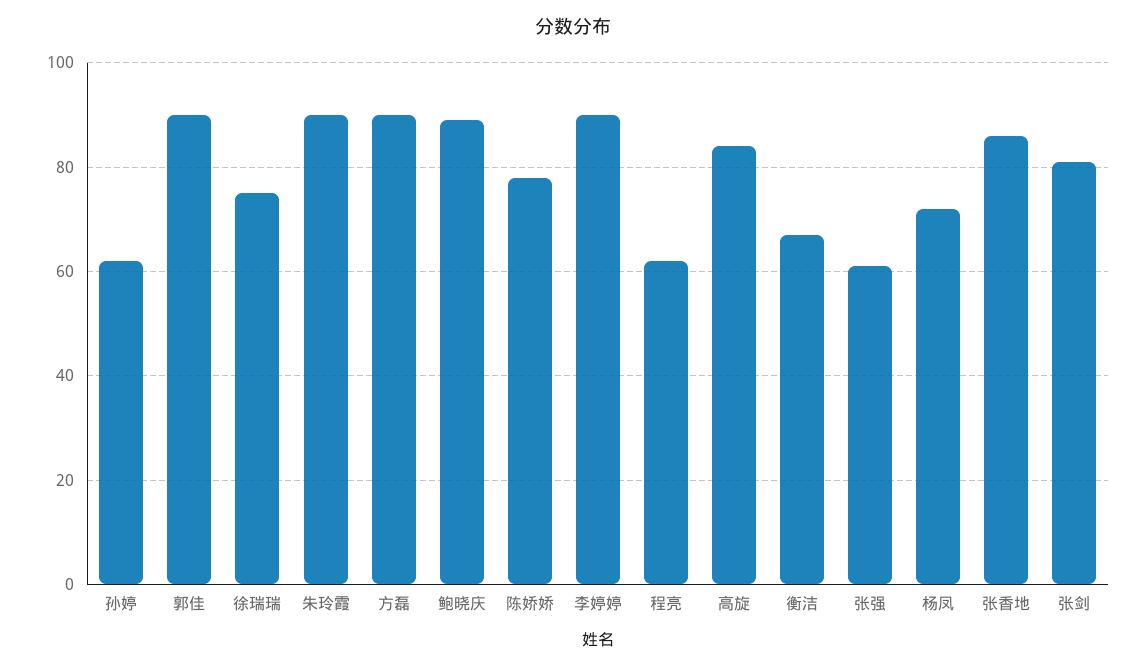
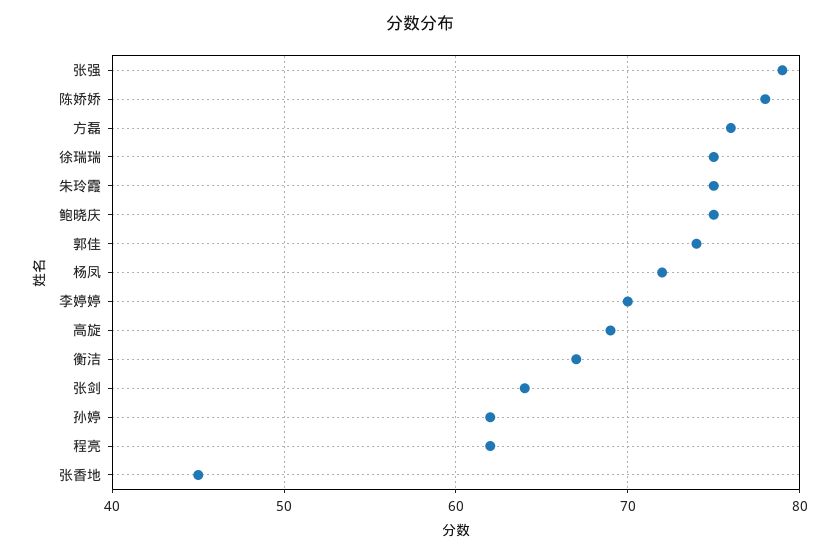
  {
    "孙婷": 62,
-   "郭佳": 90,
+   "郭佳": 74,
    "徐瑞瑞": 75,
-   "朱玲霞": 90,
+   "朱玲霞": 75,
-   "方磊": 90,
+   "方磊": 76,
-   "鲍晓庆": 90,
+   "鲍晓庆": 75,
    "陈娇娇": 78,
-   "李婷婷": 90,
+   "李婷婷": 70,
    "程亮": 62,
-   "高旋": 85,
+   "高旋": 69,
    "衡洁": 67,
-   "张强": 60,
+   "张强": 79,
    "杨凤": 72,
-   "张香地": 85,
+   "张香地": 45,
-   "张剑": 80
+   "张剑": 64
  }

